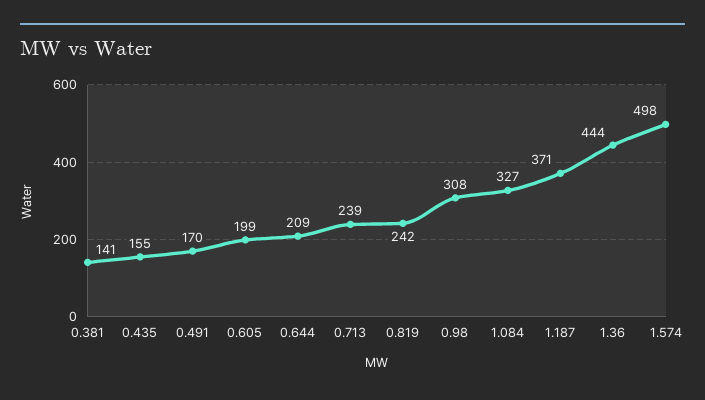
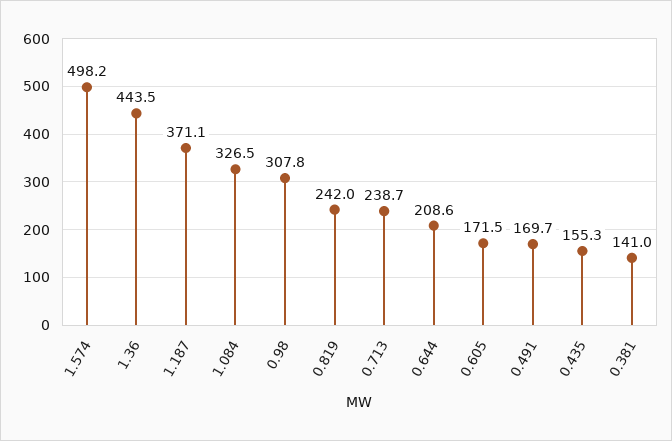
  {
    "0.381": 141,
    "0.435": 155.3,
    "0.491": 169.7,
-   "0.605": 199,
+   "0.605": 171.5,
    "0.644": 208.6,
    "0.713": 238.7,
    "0.819": 242,
    "0.98": 307.8,
    "1.084": 326.5,
    "1.187": 371.1,
    "1.36": 443.5,
    "1.574": 498.2
  }

